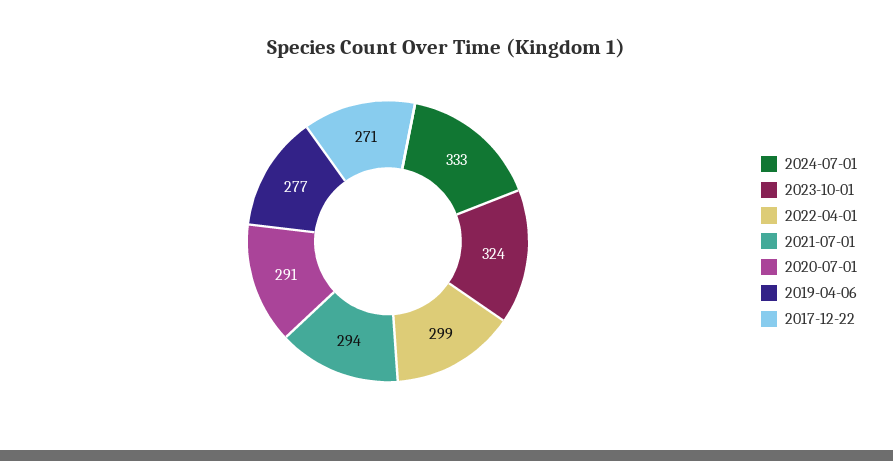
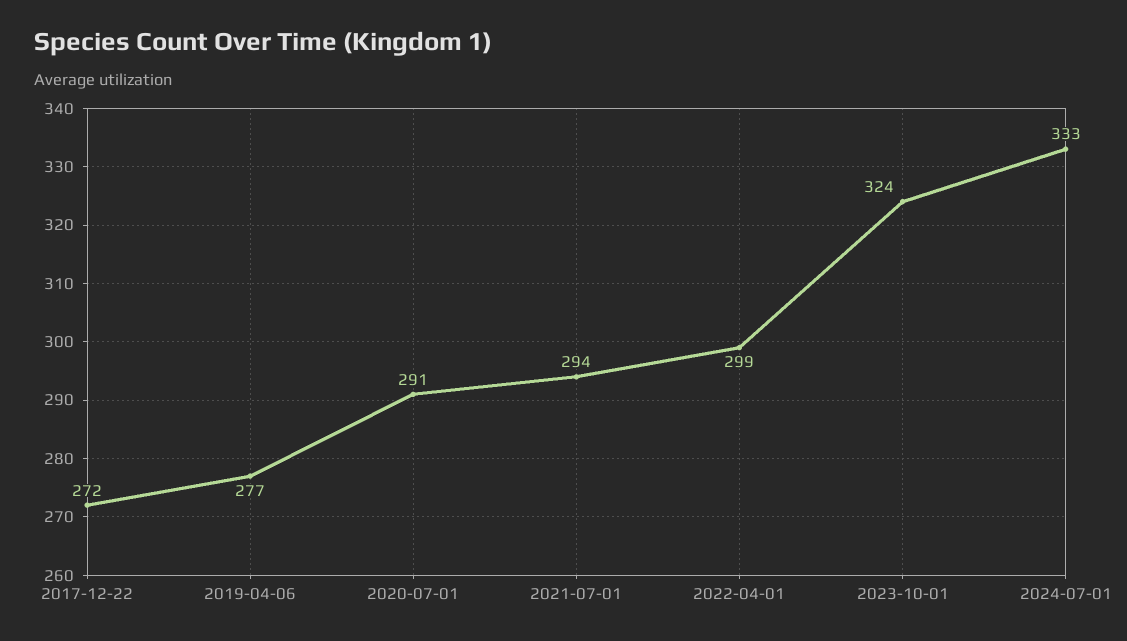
  {
    "2024-07-01": 333,
    "2023-10-01": 324,
    "2022-04-01": 299,
    "2021-07-01": 294,
    "2020-07-01": 291,
    "2019-04-06": 277,
-   "2017-12-22": 271
+   "2017-12-22": 272
  }

